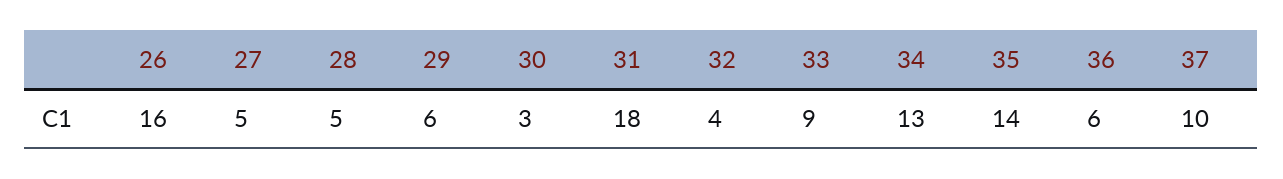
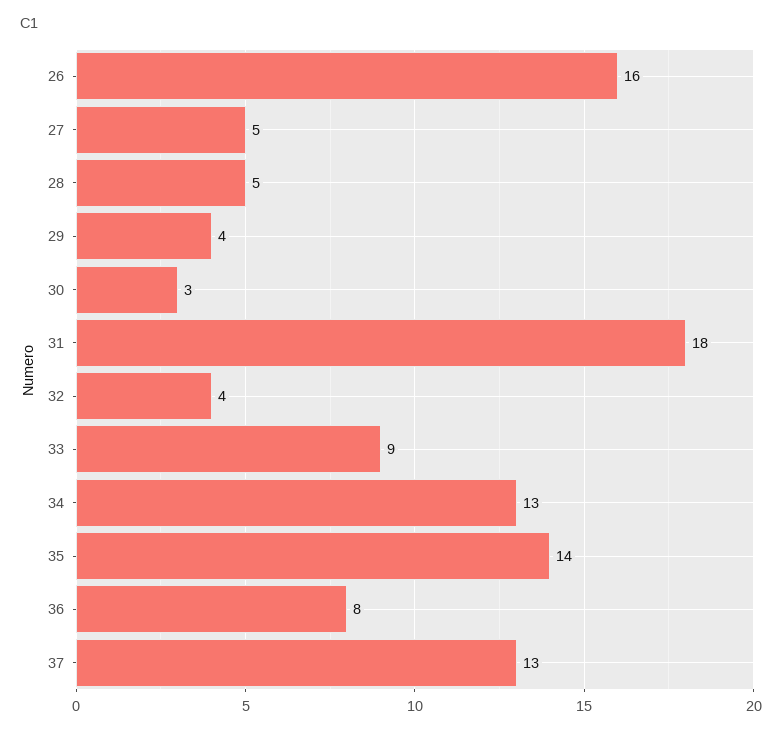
  {
    "26": 16,
    "27": 5,
    "28": 5,
-   "29": 6,
+   "29": 4,
    "30": 3,
    "31": 18,
    "32": 4,
    "33": 9,
    "34": 13,
    "35": 14,
-   "36": 6,
+   "36": 8,
-   "37": 10
+   "37": 13
  }

